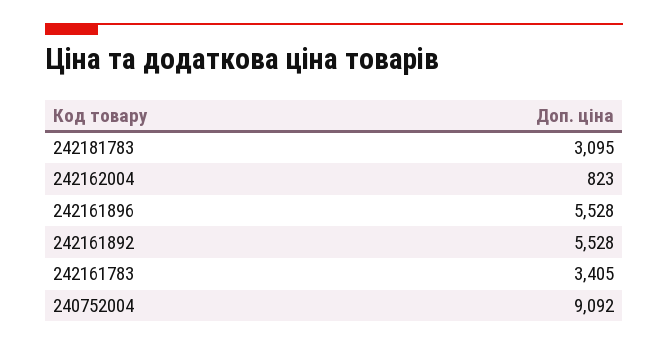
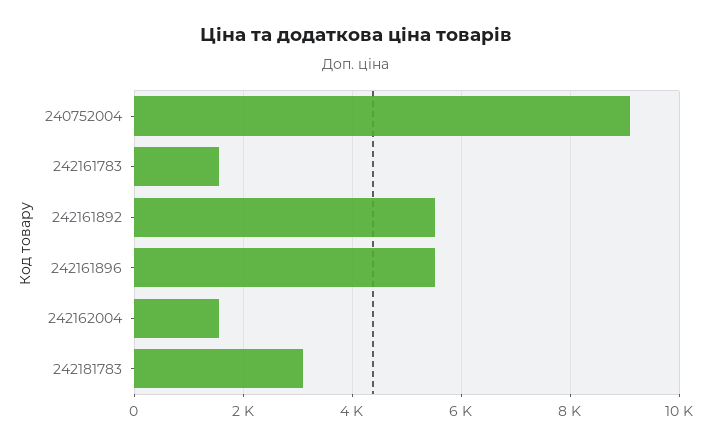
  {
    "242181783": 3095,
-   "242162004": 823,
+   "242162004": 1600,
    "242161896": 5528,
    "242161892": 5528,
-   "242161783": 3405,
+   "242161783": 1600,
    "240752004": 9092
  }

